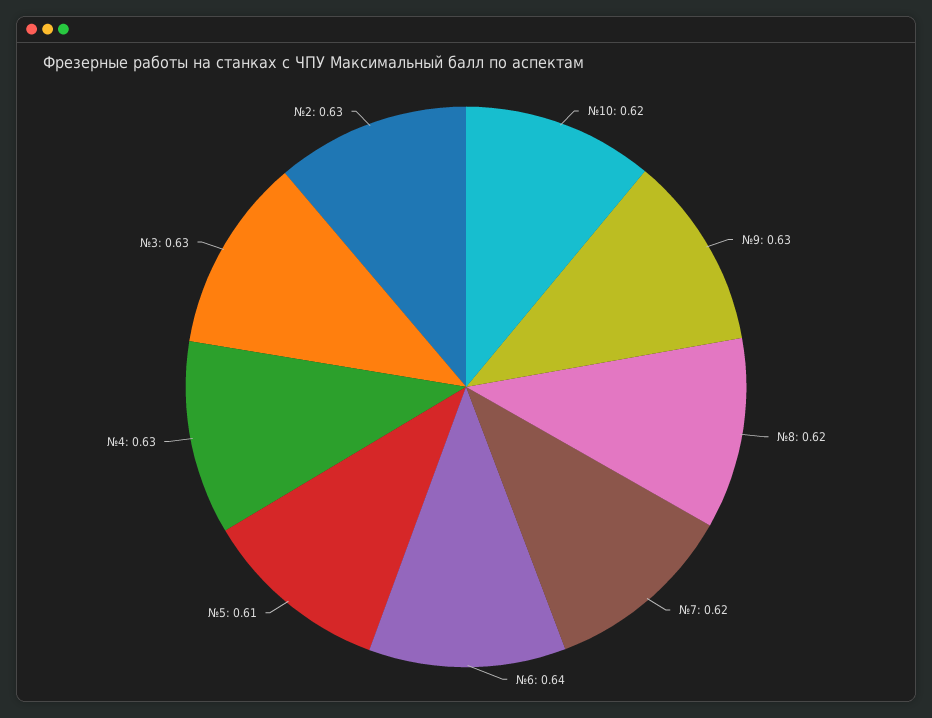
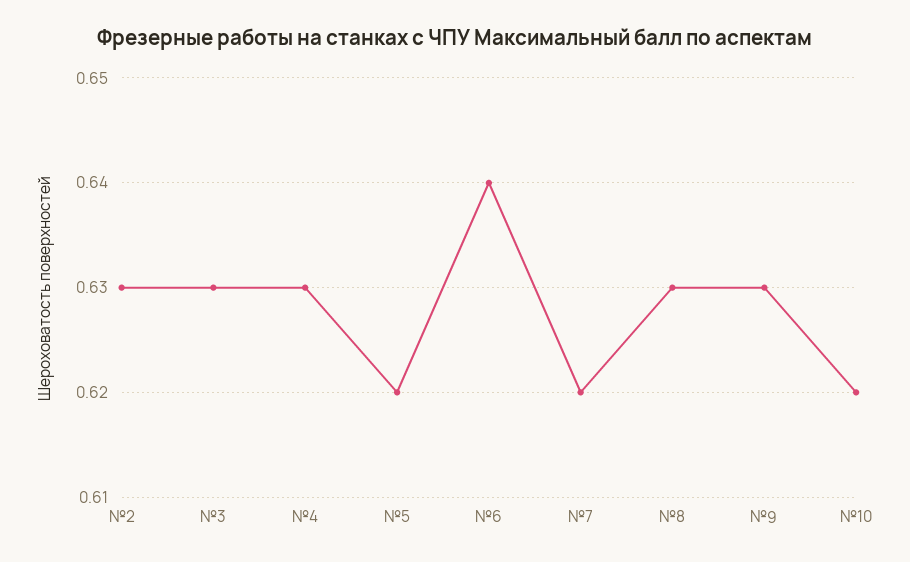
  {
    "№10": 0.62,
    "№9": 0.63,
-   "№8": 0.62,
+   "№8": 0.63,
    "№7": 0.62,
    "№6": 0.64,
-   "№5": 0.61,
+   "№5": 0.62,
    "№4": 0.63,
    "№3": 0.63,
    "№2": 0.63
  }

